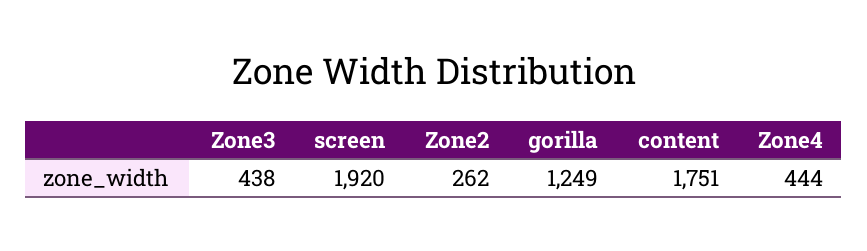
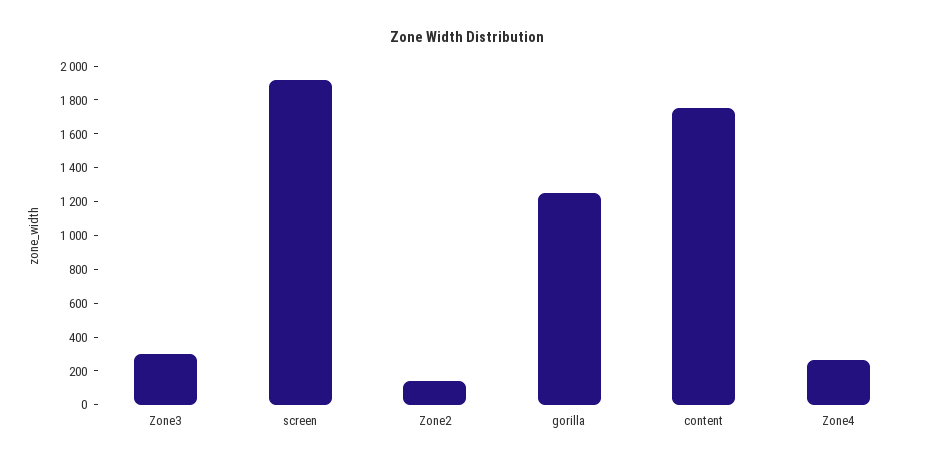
  {
-   "Zone3": 438,
+   "Zone3": 300,
    "screen": 1920,
-   "Zone2": 262,
+   "Zone2": 150,
    "gorilla": 1249,
    "content": 1751,
-   "Zone4": 444
+   "Zone4": 250
  }

